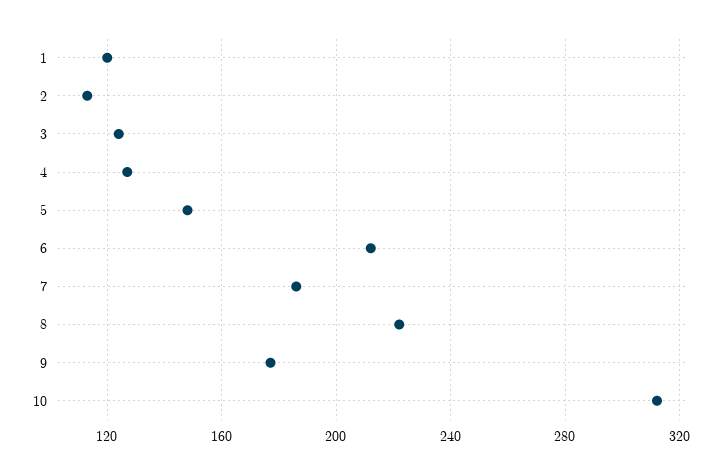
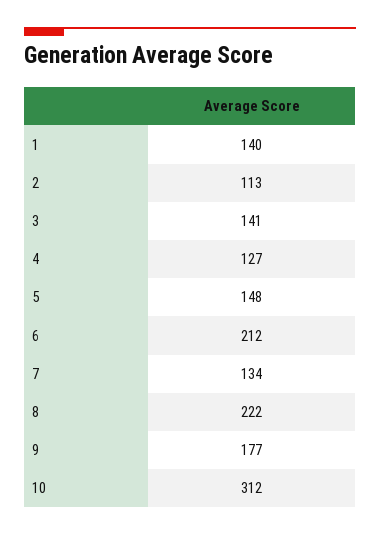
  {
-   "1": 120,
+   "1": 140,
    "2": 113,
-   "3": 125,
+   "3": 141,
    "4": 127,
    "5": 148,
    "6": 212,
-   "7": 185,
+   "7": 134,
    "8": 222,
    "9": 177,
    "10": 312
  }

